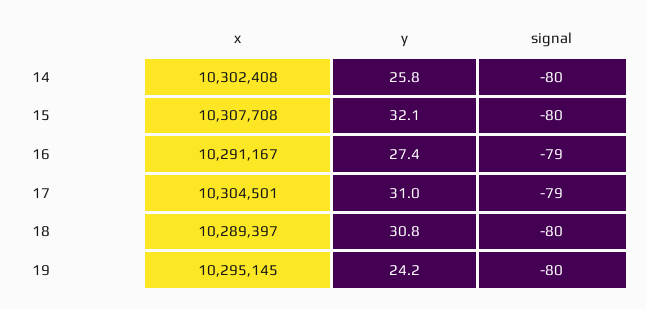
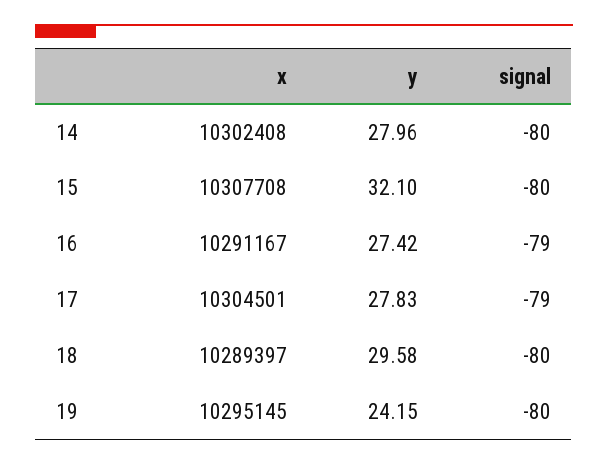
  {
    "x": {
      "14": 10302408,
      "15": 10307708,
      "16": 10291167,
      "17": 10304501,
      "18": 10289397,
      "19": 10295145
    },
    "y": {
-     "14": 25.8,
+     "14": 27.96,
      "15": 32.1,
      "16": 27.42,
-     "17": 31,
+     "17": 27.83,
-     "18": 30.8,
+     "18": 29.58,
      "19": 24.15
    },
    "signal": {
      "14": -80,
      "15": -80,
      "16": -79,
      "17": -79,
      "18": -80,
      "19": -80
    }
  }

